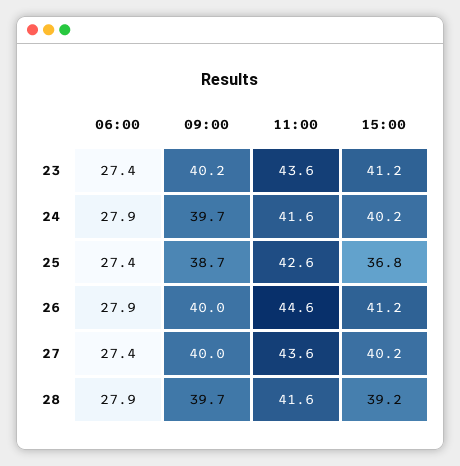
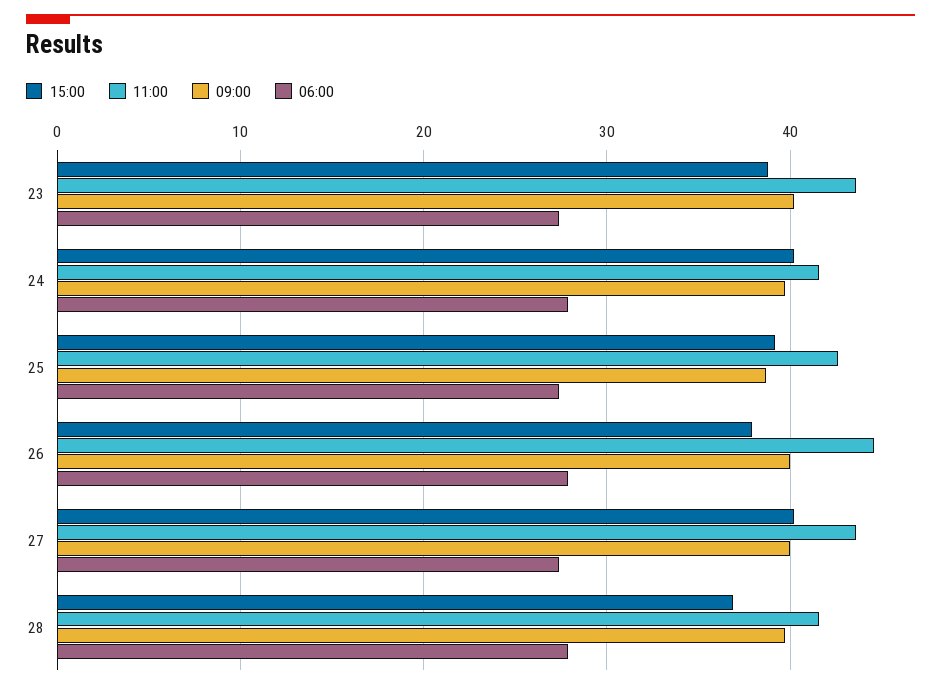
  {
    "06:00": {
      "23": 27.4,
      "24": 27.9,
      "25": 27.4,
      "26": 27.9,
      "27": 27.4,
      "28": 27.9
    },
    "09:00": {
      "23": 40.2,
      "24": 39.7,
      "25": 38.7,
      "26": 40,
      "27": 40,
      "28": 39.7
    },
    "11:00": {
      "23": 43.6,
      "24": 41.6,
      "25": 42.6,
      "26": 44.6,
      "27": 43.6,
      "28": 41.6
    },
    "15:00": {
-     "23": 41.2,
+     "23": 39,
      "24": 40.2,
-     "25": 36.8,
+     "25": 39,
-     "26": 41.2,
+     "26": 38,
      "27": 40.2,
-     "28": 39.2
+     "28": 37
    }
  }

